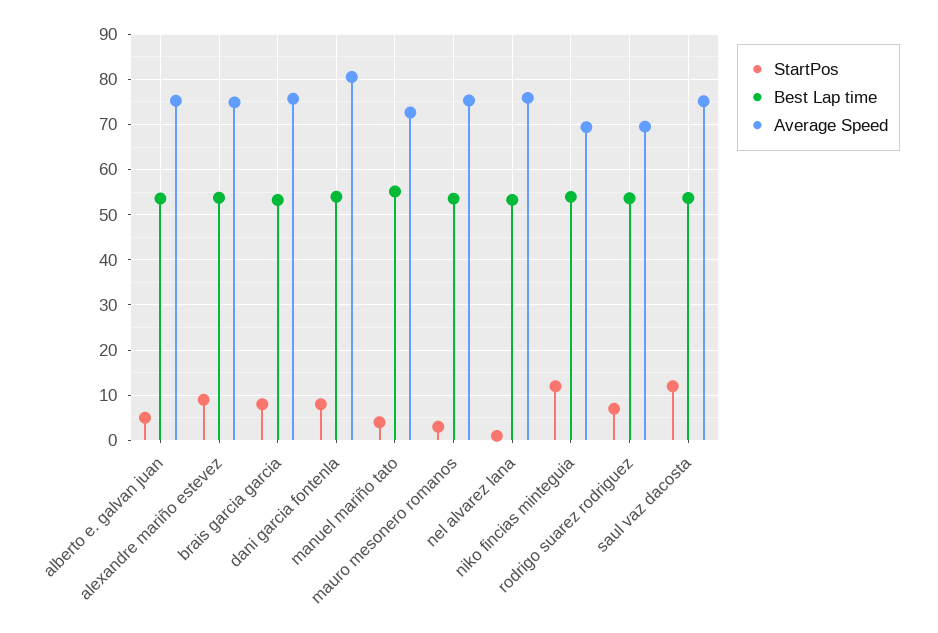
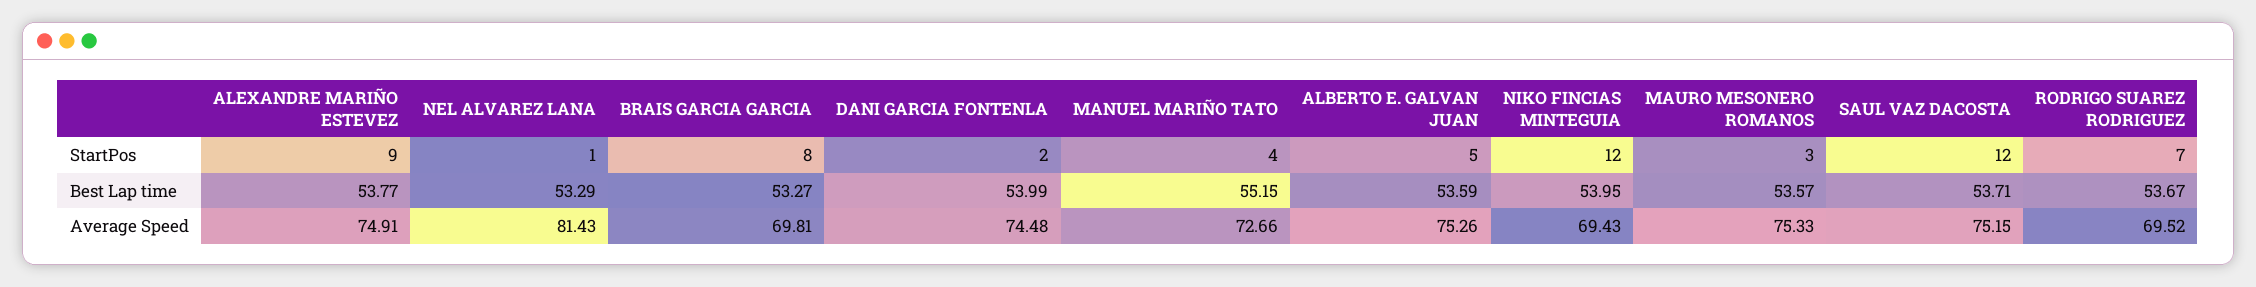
  {
    "StartPos": {
      "alberto e. galvan juan": 5,
      "alexandre mariño estevez": 9,
      "brais garcia garcia": 8,
-     "dani garcia fontenla": 8,
+     "dani garcia fontenla": 2,
      "manuel mariño tato": 4,
      "mauro mesonero romanos": 3,
      "nel alvarez lana": 1,
      "niko fincias minteguia": 12,
      "rodrigo suarez rodriguez": 7,
      "saul vaz dacosta": 12
    },
    "Best Lap time": {
      "alberto e. galvan juan": 53.59,
      "alexandre mariño estevez": 53.77,
      "brais garcia garcia": 53.27,
      "dani garcia fontenla": 53.99,
      "manuel mariño tato": 55.15,
      "mauro mesonero romanos": 53.57,
      "nel alvarez lana": 53.29,
      "niko fincias minteguia": 53.95,
      "rodrigo suarez rodriguez": 53.67,
      "saul vaz dacosta": 53.71
    },
    "Average Speed": {
      "alberto e. galvan juan": 75.26,
      "alexandre mariño estevez": 74.91,
-     "brais garcia garcia": 76,
+     "brais garcia garcia": 69.81,
-     "dani garcia fontenla": 80,
+     "dani garcia fontenla": 74.48,
      "manuel mariño tato": 72.66,
      "mauro mesonero romanos": 75.33,
-     "nel alvarez lana": 76,
+     "nel alvarez lana": 81.43,
      "niko fincias minteguia": 69.43,
      "rodrigo suarez rodriguez": 69.52,
      "saul vaz dacosta": 75.15
    }
  }

